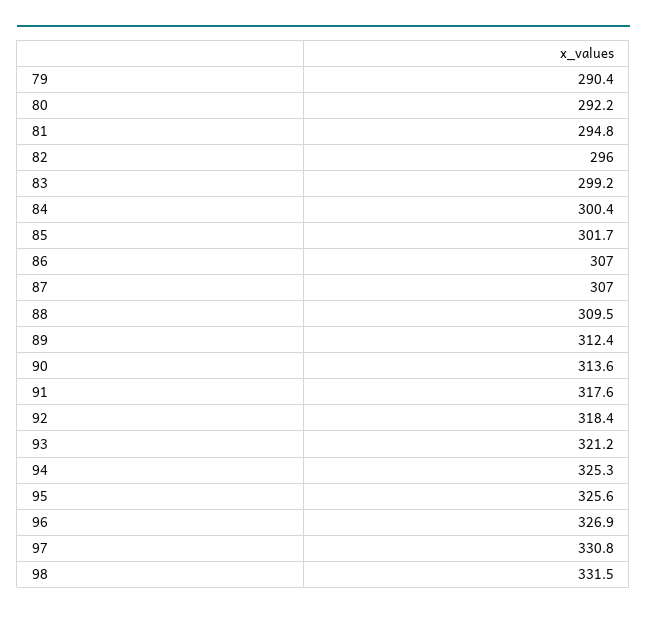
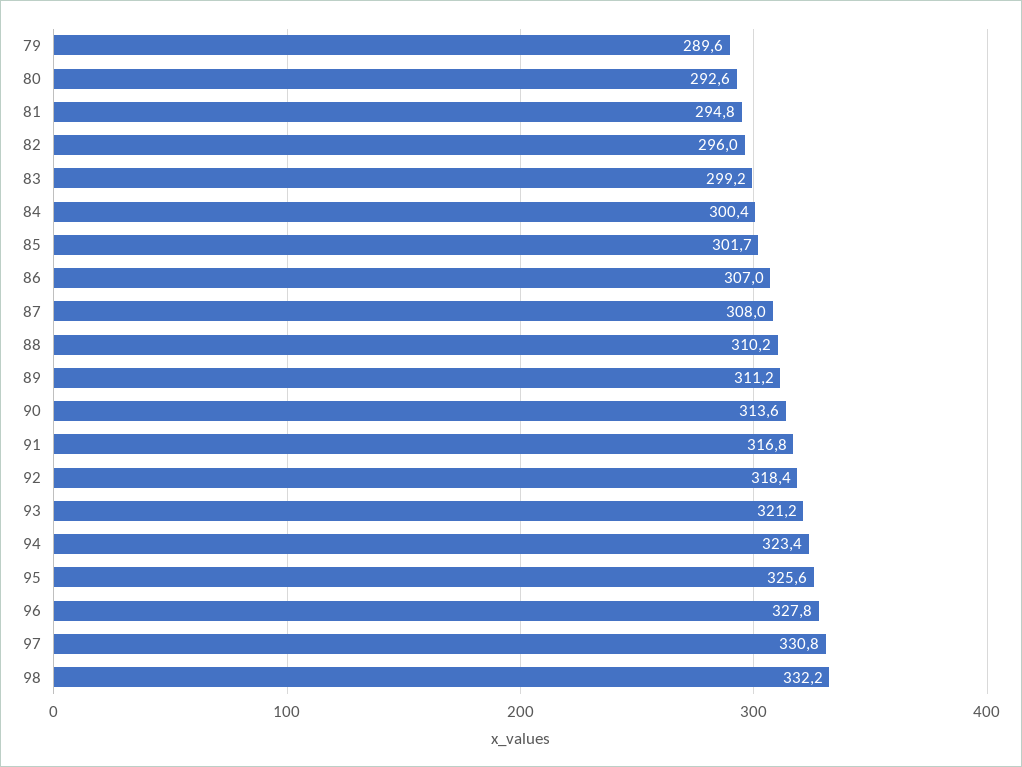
  {
-   "79": 290.4,
+   "79": 289.6,
-   "80": 292.2,
+   "80": 292.6,
    "81": 294.8,
    "82": 296,
    "83": 299.2,
    "84": 300.4,
    "85": 301.7,
    "86": 307,
-   "87": 307,
+   "87": 308,
-   "88": 309.5,
+   "88": 310.2,
-   "89": 312.4,
+   "89": 311.2,
    "90": 313.6,
-   "91": 317.6,
+   "91": 316.8,
    "92": 318.4,
    "93": 321.2,
-   "94": 325.3,
+   "94": 323.4,
    "95": 325.6,
-   "96": 326.9,
+   "96": 327.8,
    "97": 330.8,
-   "98": 331.5
+   "98": 332.2
  }

